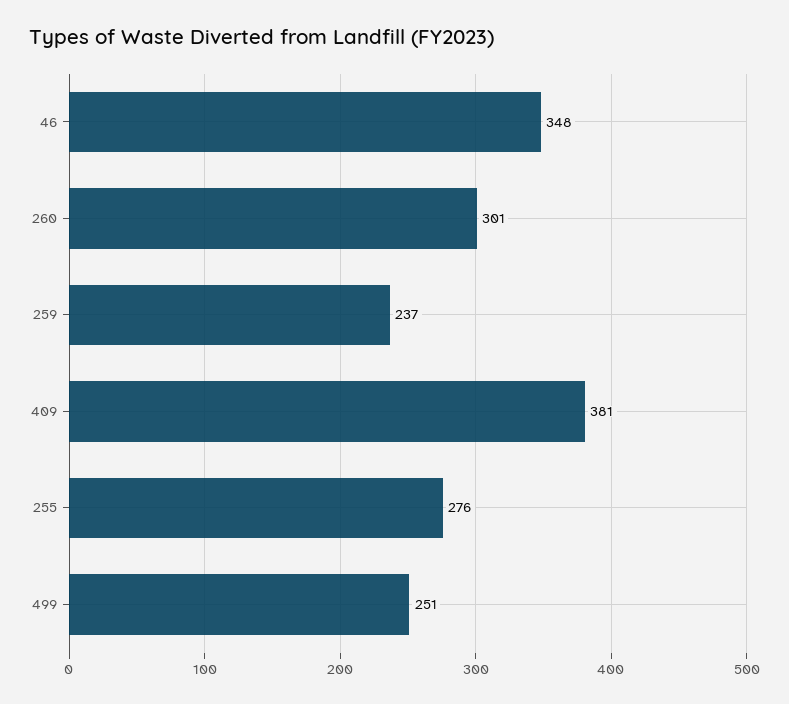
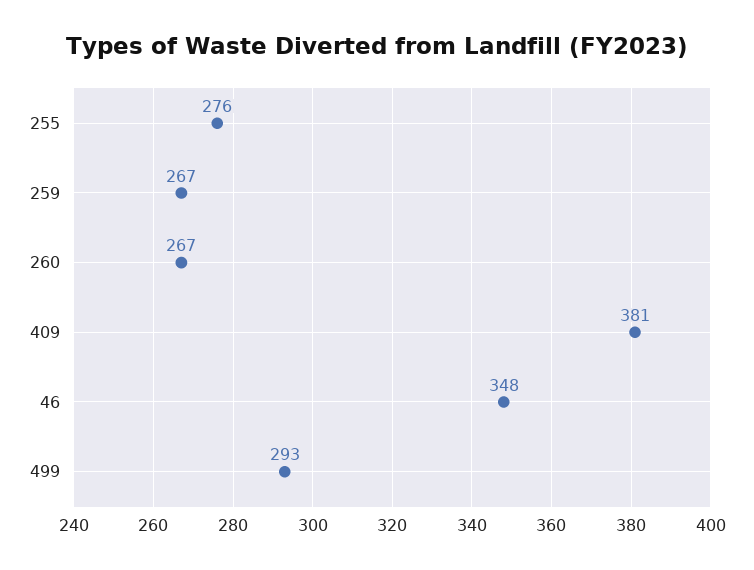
  {
    "46": 348,
-   "260": 301,
+   "260": 267,
-   "259": 237,
+   "259": 267,
    "409": 381,
    "255": 276,
-   "499": 251
+   "499": 293
  }

